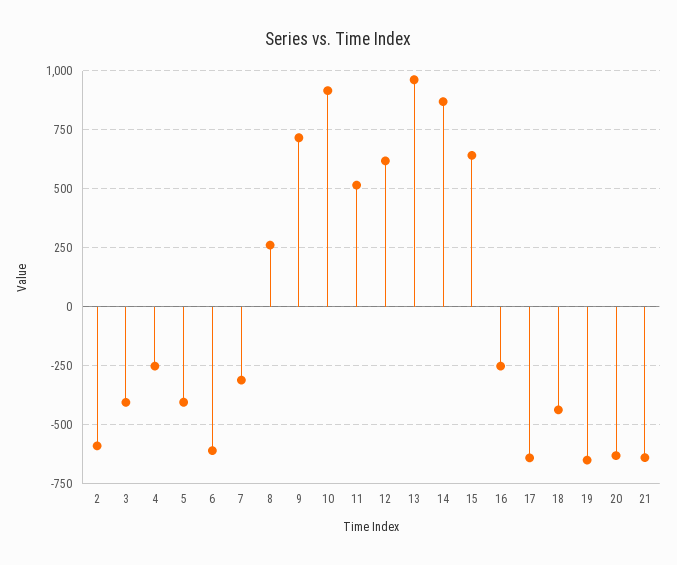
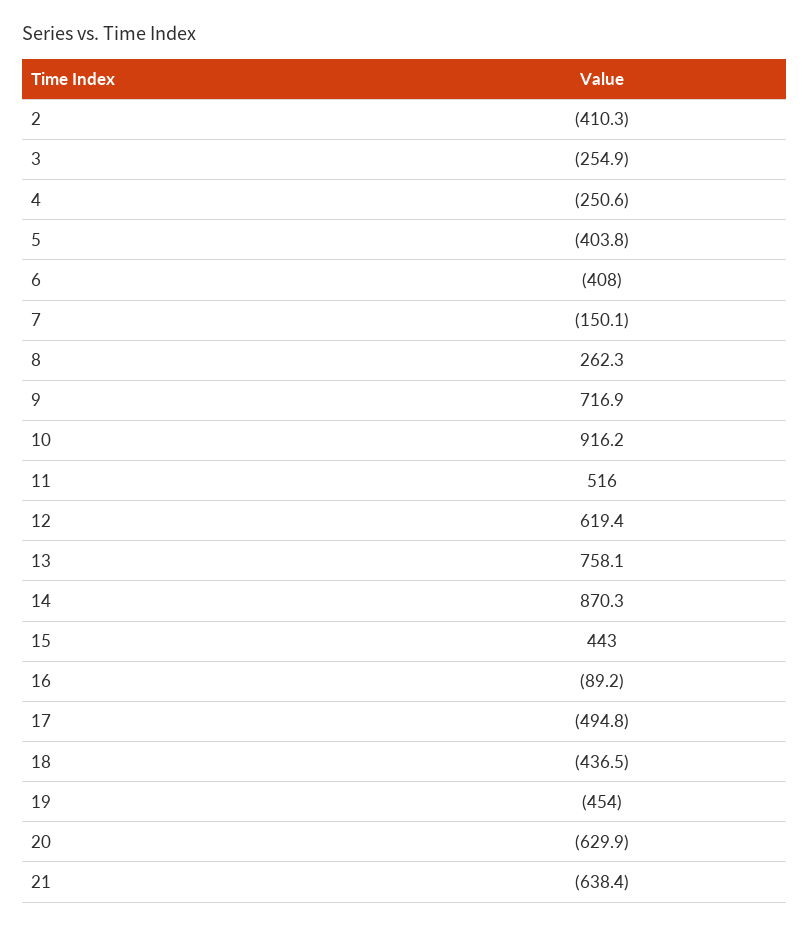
  {
-   "2": -600,
+   "2": -410.3,
-   "3": -400,
+   "3": -254.9,
    "4": -250.6,
    "5": -403.8,
-   "6": -600,
+   "6": -408,
-   "7": -300,
+   "7": -150.1,
    "8": 262.3,
    "9": 716.9,
    "10": 916.2,
    "11": 516,
    "12": 619.4,
-   "13": 950,
+   "13": 758.1,
    "14": 870.3,
-   "15": 650,
+   "15": 443,
-   "16": -250,
+   "16": -89.2,
-   "17": -650,
+   "17": -494.8,
    "18": -436.5,
-   "19": -650,
+   "19": -454,
    "20": -629.9,
    "21": -638.4
  }

